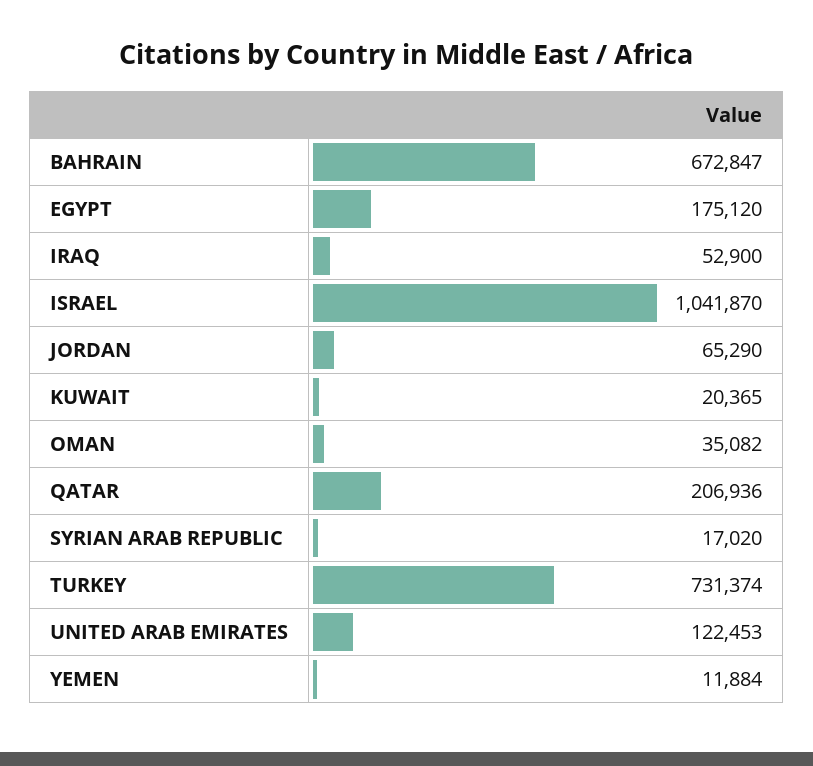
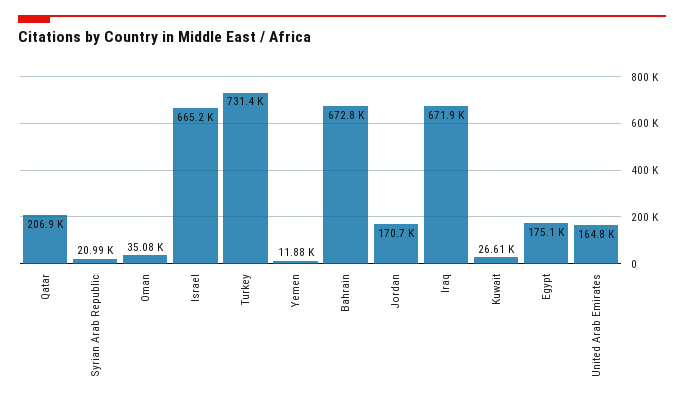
  {
    "BAHRAIN": 672847,
    "EGYPT": 175120,
-   "IRAQ": 52900,
+   "IRAQ": 671900,
-   "ISRAEL": 1041870,
+   "ISRAEL": 665200,
-   "JORDAN": 65290,
+   "JORDAN": 170700,
-   "KUWAIT": 20365,
+   "KUWAIT": 26610,
    "OMAN": 35082,
    "QATAR": 206936,
-   "SYRIAN ARAB REPUBLIC": 17020,
+   "SYRIAN ARAB REPUBLIC": 20990,
    "TURKEY": 731374,
-   "UNITED ARAB EMIRATES": 122453,
+   "UNITED ARAB EMIRATES": 164800,
    "YEMEN": 11884
  }

